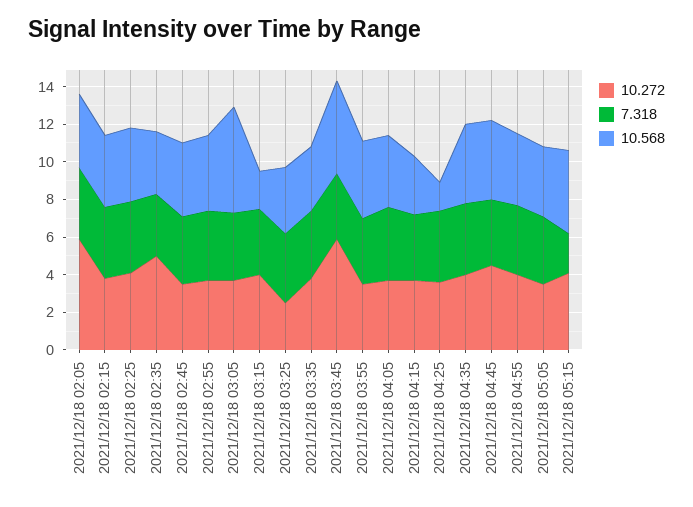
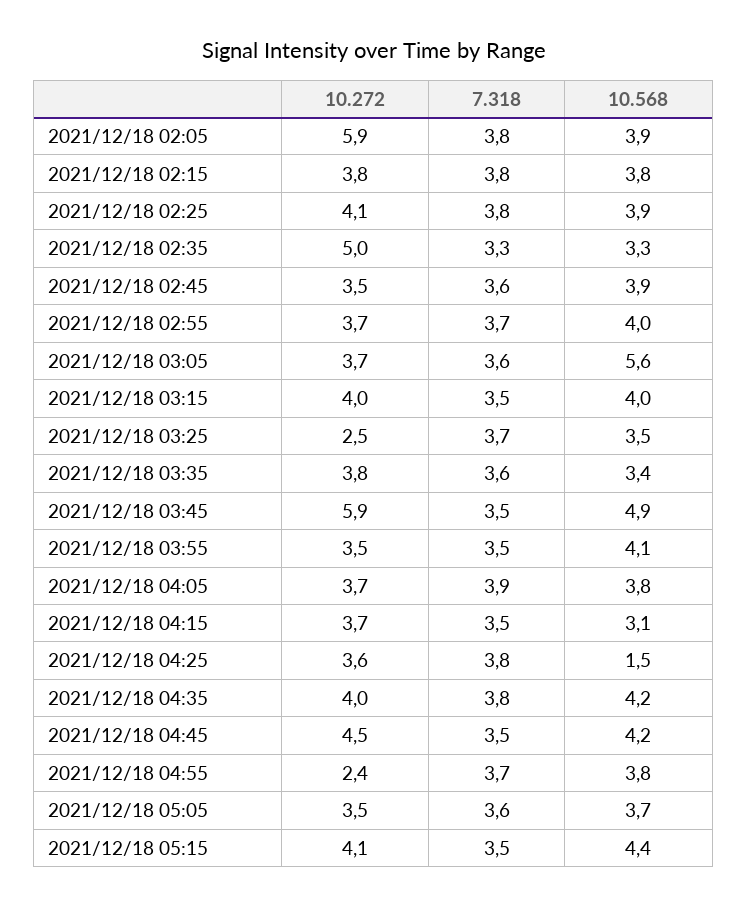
  {
    "10.272": {
      "2021/12/18 02:05": 5.9,
      "2021/12/18 02:15": 3.8,
      "2021/12/18 02:25": 4.1,
      "2021/12/18 02:35": 5,
      "2021/12/18 02:45": 3.5,
      "2021/12/18 02:55": 3.7,
      "2021/12/18 03:05": 3.7,
      "2021/12/18 03:15": 4,
      "2021/12/18 03:25": 2.5,
      "2021/12/18 03:35": 3.8,
      "2021/12/18 03:45": 5.9,
      "2021/12/18 03:55": 3.5,
      "2021/12/18 04:05": 3.7,
      "2021/12/18 04:15": 3.7,
      "2021/12/18 04:25": 3.6,
      "2021/12/18 04:35": 4,
      "2021/12/18 04:45": 4.5,
-     "2021/12/18 04:55": 4,
+     "2021/12/18 04:55": 2.4,
      "2021/12/18 05:05": 3.5,
      "2021/12/18 05:15": 4.1
    },
    "7.318": {
      "2021/12/18 02:05": 3.8,
      "2021/12/18 02:15": 3.8,
      "2021/12/18 02:25": 3.8,
      "2021/12/18 02:35": 3.3,
      "2021/12/18 02:45": 3.6,
      "2021/12/18 02:55": 3.7,
      "2021/12/18 03:05": 3.6,
      "2021/12/18 03:15": 3.5,
      "2021/12/18 03:25": 3.7,
      "2021/12/18 03:35": 3.6,
      "2021/12/18 03:45": 3.5,
      "2021/12/18 03:55": 3.5,
      "2021/12/18 04:05": 3.9,
      "2021/12/18 04:15": 3.5,
      "2021/12/18 04:25": 3.8,
      "2021/12/18 04:35": 3.8,
      "2021/12/18 04:45": 3.5,
      "2021/12/18 04:55": 3.7,
      "2021/12/18 05:05": 3.6,
-     "2021/12/18 05:15": 2
+     "2021/12/18 05:15": 3.5
    },
    "10.568": {
      "2021/12/18 02:05": 3.9,
      "2021/12/18 02:15": 3.8,
      "2021/12/18 02:25": 3.9,
      "2021/12/18 02:35": 3.3,
      "2021/12/18 02:45": 3.9,
      "2021/12/18 02:55": 4,
      "2021/12/18 03:05": 5.6,
-     "2021/12/18 03:15": 2,
+     "2021/12/18 03:15": 4,
      "2021/12/18 03:25": 3.5,
      "2021/12/18 03:35": 3.4,
      "2021/12/18 03:45": 4.9,
      "2021/12/18 03:55": 4.1,
      "2021/12/18 04:05": 3.8,
      "2021/12/18 04:15": 3.1,
      "2021/12/18 04:25": 1.5,
      "2021/12/18 04:35": 4.2,
      "2021/12/18 04:45": 4.2,
      "2021/12/18 04:55": 3.8,
      "2021/12/18 05:05": 3.7,
      "2021/12/18 05:15": 4.4
    }
  }

